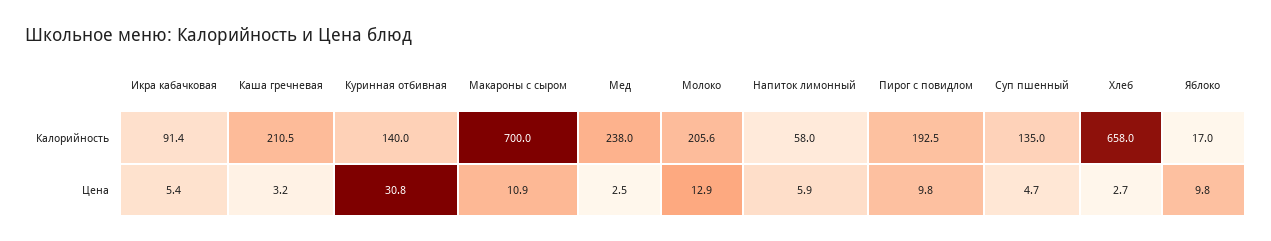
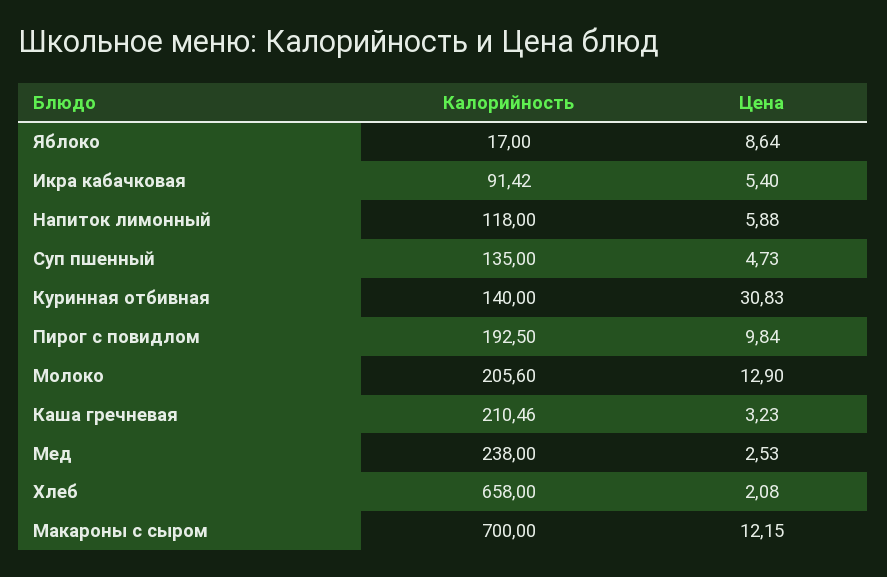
  {
    "Икра кабачковая": {
      "Калорийность": 91.42,
      "Цена": 5.4
    },
    "Каша гречневая": {
      "Калорийность": 210.46,
      "Цена": 3.23
    },
    "Куринная отбивная": {
      "Калорийность": 140,
      "Цена": 30.83
    },
    "Макароны с сыром": {
      "Калорийность": 700,
-     "Цена": 10.9
+     "Цена": 12.15
    },
    "Мед": {
      "Калорийность": 238,
      "Цена": 2.53
    },
    "Молоко": {
      "Калорийность": 205.6,
      "Цена": 12.9
    },
    "Напиток лимонный": {
-     "Калорийность": 58,
+     "Калорийность": 118,
      "Цена": 5.88
    },
    "Пирог с повидлом": {
      "Калорийность": 192.5,
      "Цена": 9.84
    },
    "Суп пшенный": {
      "Калорийность": 135,
      "Цена": 4.73
    },
    "Хлеб": {
      "Калорийность": 658,
-     "Цена": 2.7
+     "Цена": 2.08
    },
    "Яблоко": {
      "Калорийность": 17,
-     "Цена": 9.8
+     "Цена": 8.64
    }
  }

